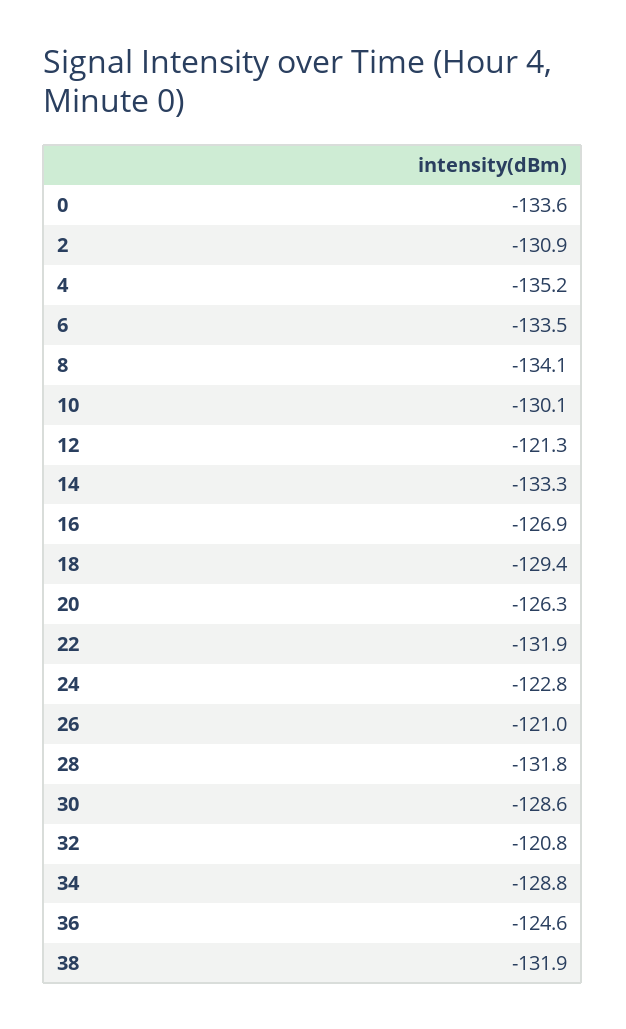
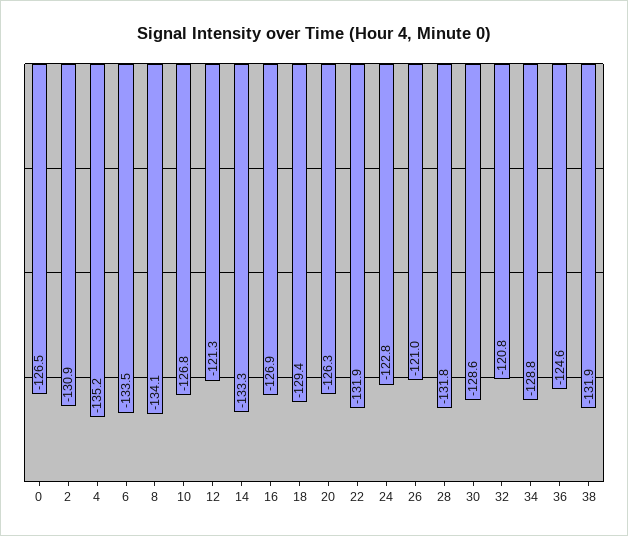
  {
-   "0": -133.6,
+   "0": -126.5,
    "2": -130.9,
    "4": -135.2,
    "6": -133.5,
    "8": -134.1,
-   "10": -130.1,
+   "10": -126.8,
    "12": -121.3,
    "14": -133.3,
    "16": -126.9,
    "18": -129.4,
    "20": -126.3,
    "22": -131.9,
    "24": -122.8,
    "26": -121,
    "28": -131.8,
    "30": -128.6,
    "32": -120.8,
    "34": -128.8,
    "36": -124.6,
    "38": -131.9
  }

